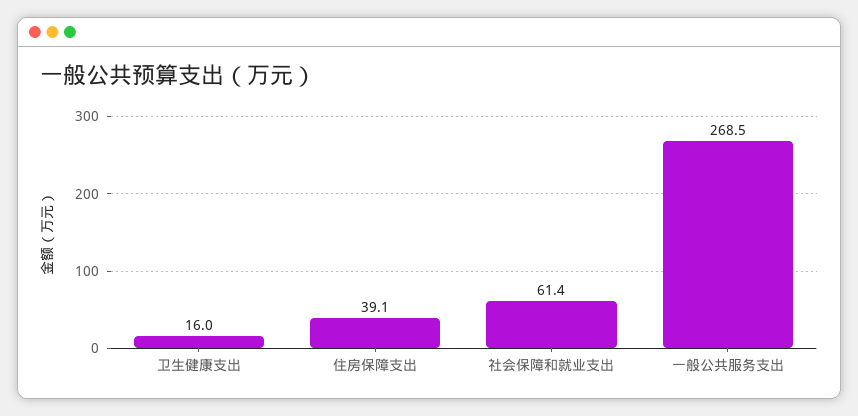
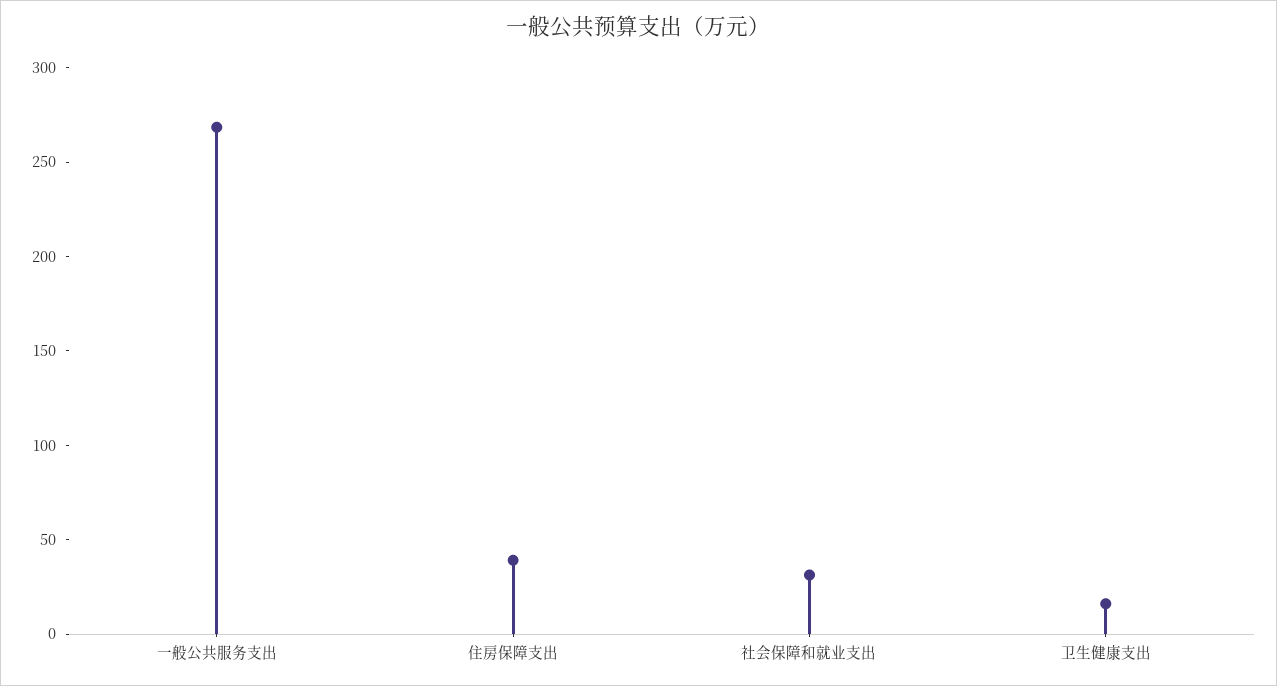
  {
    "卫生健康支出": 16,
    "住房保障支出": 39.1,
-   "社会保障和就业支出": 61.4,
+   "社会保障和就业支出": 30,
    "一般公共服务支出": 268.5
  }

